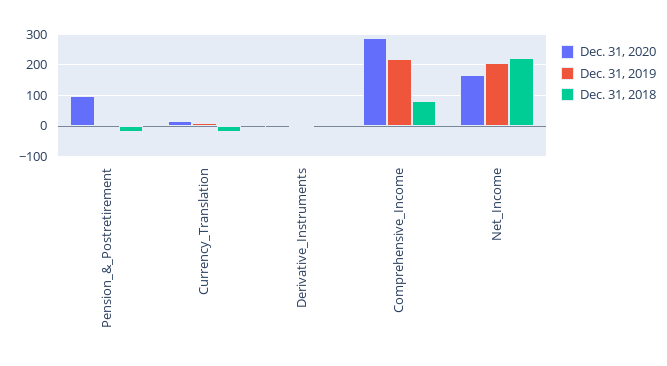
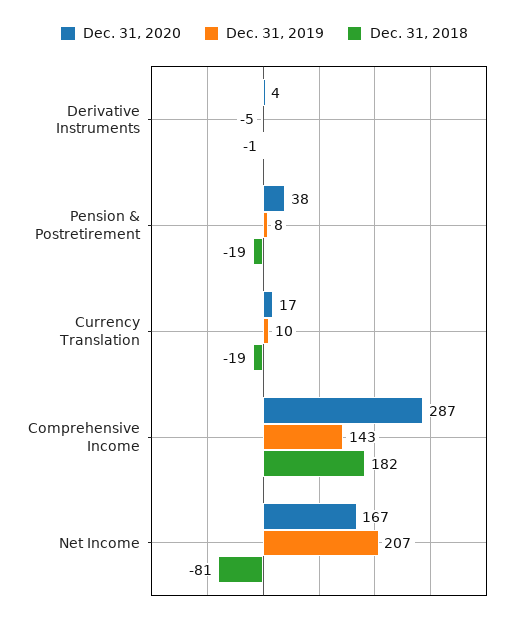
  {
    "Dec. 31, 2020": {
-     "Pension_&_Postretirement": 100,
+     "Pension_&_Postretirement": 38,
      "Currency_Translation": 17,
      "Derivative_Instruments": 4,
      "Comprehensive_Income": 287,
      "Net_Income": 167
    },
    "Dec. 31, 2019": {
      "Pension_&_Postretirement": 8,
      "Currency_Translation": 10,
      "Derivative_Instruments": -5,
-     "Comprehensive_Income": 220,
+     "Comprehensive_Income": 143,
      "Net_Income": 207
    },
    "Dec. 31, 2018": {
      "Pension_&_Postretirement": -19,
      "Currency_Translation": -19,
      "Derivative_Instruments": -1,
-     "Comprehensive_Income": 80,
+     "Comprehensive_Income": 182,
-     "Net_Income": 220
+     "Net_Income": -81
    }
  }

